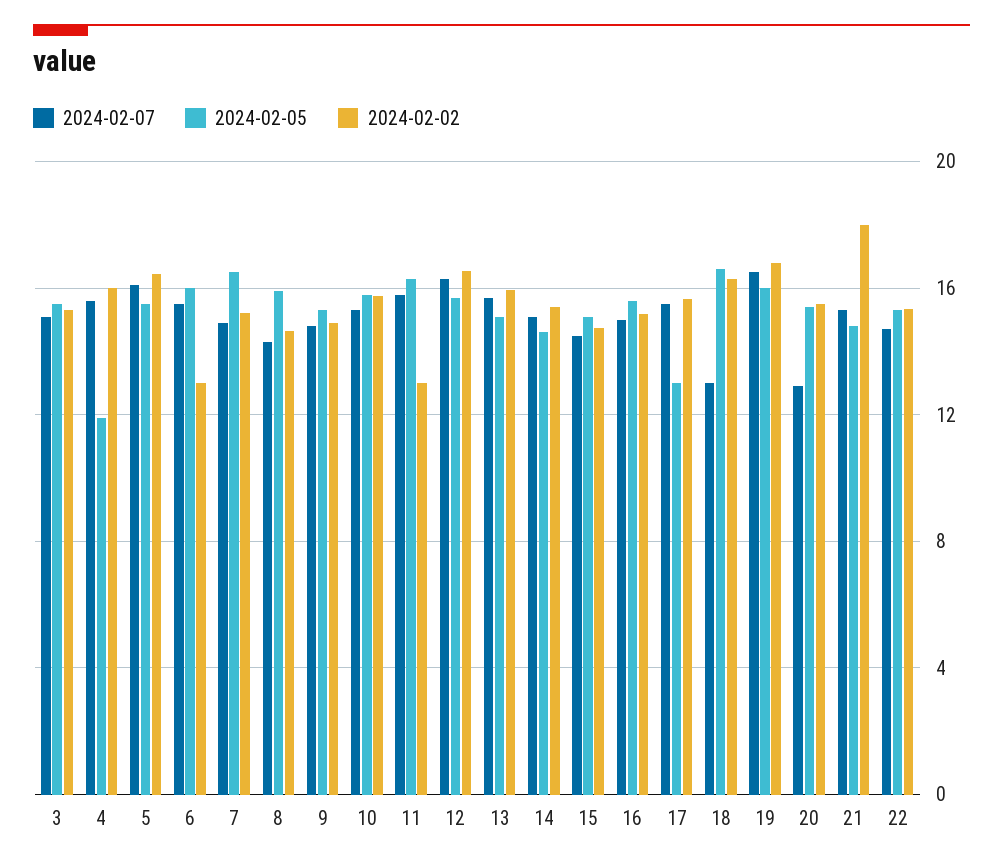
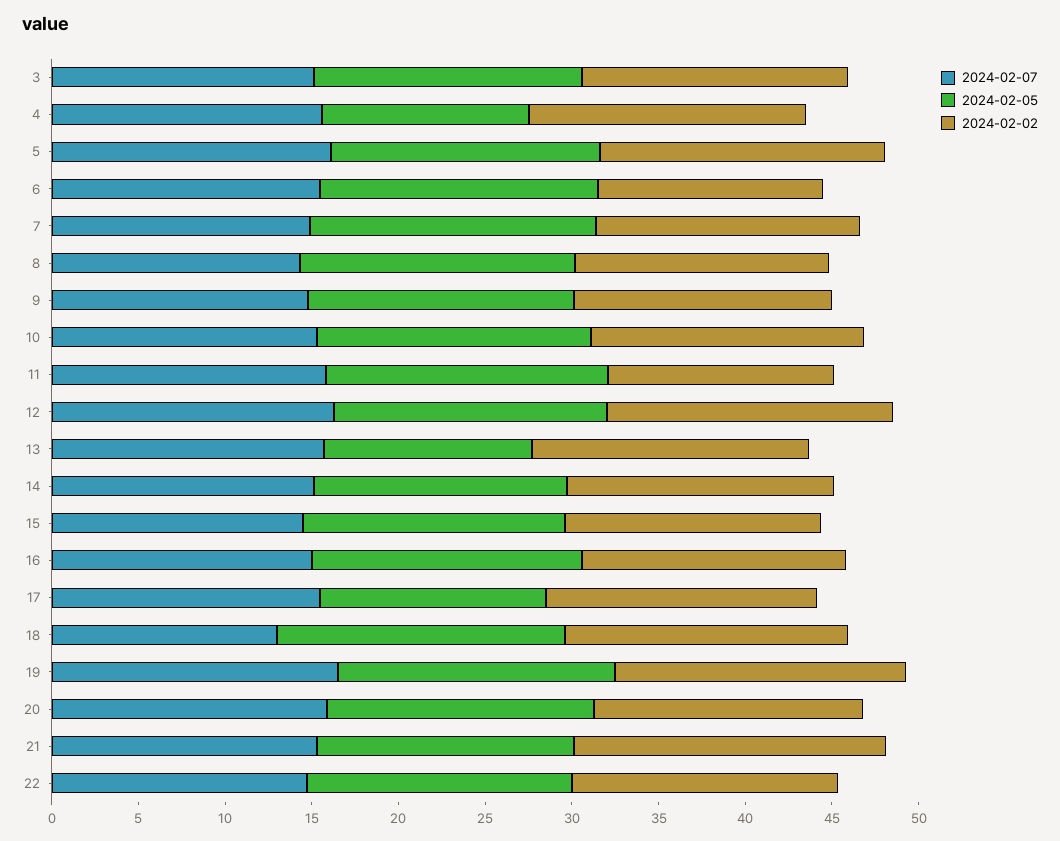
  {
    "2024-02-07": {
      "3": 15,
      "4": 15.5,
      "5": 16,
      "6": 15.5,
      "7": 15,
      "8": 14.5,
      "9": 15,
      "10": 15.5,
      "11": 16,
      "12": 16.5,
      "13": 15.5,
      "14": 15,
      "15": 14.5,
      "16": 15,
      "17": 15.5,
      "18": 13,
      "19": 16.5,
-     "20": 13,
+     "20": 16,
      "21": 15.5,
      "22": 14.5
    },
    "2024-02-05": {
      "3": 15.5,
      "4": 12,
      "5": 15.5,
      "6": 16,
      "7": 16.5,
      "8": 16,
      "9": 15.5,
      "10": 16,
      "11": 16.5,
      "12": 15.5,
-     "13": 15,
+     "13": 12,
      "14": 14.5,
      "15": 15,
      "16": 15.5,
      "17": 13,
      "18": 16.5,
      "19": 16,
      "20": 15.5,
      "21": 15,
      "22": 15.5
    },
    "2024-02-02": {
      "3": 15.5,
      "4": 16,
      "5": 16.5,
      "6": 13,
      "7": 15,
      "8": 14.5,
      "9": 15,
      "10": 16,
      "11": 13,
      "12": 16.5,
      "13": 16,
      "14": 15.5,
      "15": 15,
      "16": 15,
      "17": 15.5,
      "18": 16.5,
      "19": 17,
      "20": 15.5,
      "21": 18,
      "22": 15.5
    }
  }

